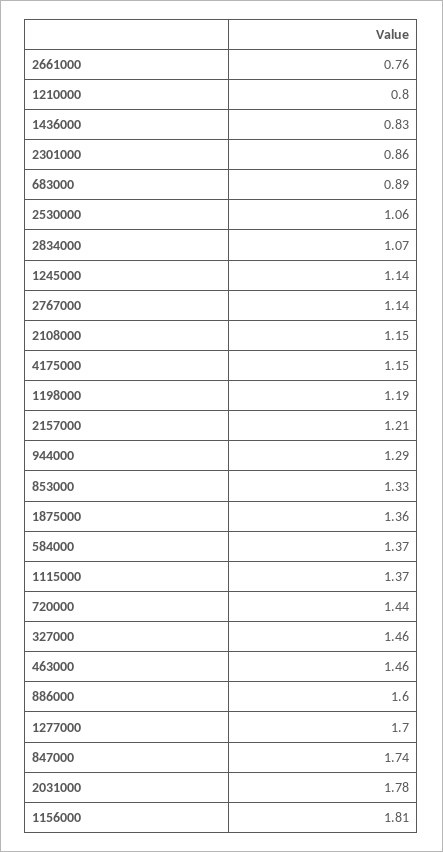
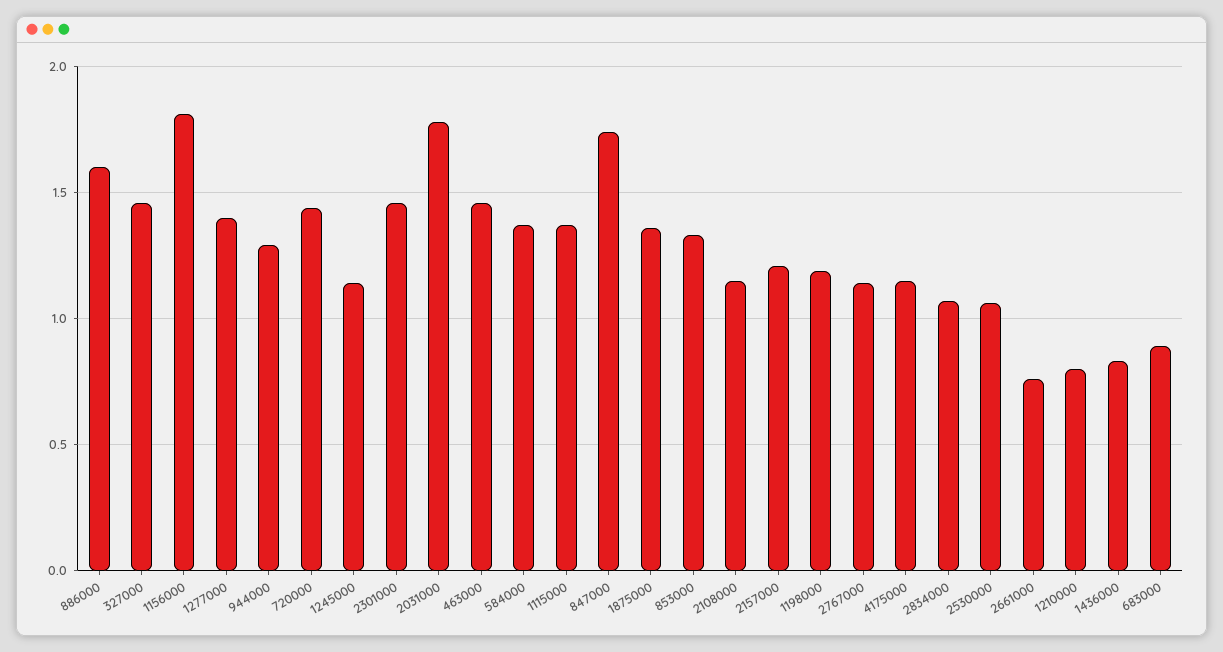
  {
    "2661000": 0.76,
    "1210000": 0.8,
    "1436000": 0.83,
-   "2301000": 0.86,
+   "2301000": 1.45,
    "683000": 0.89,
    "2530000": 1.06,
    "2834000": 1.07,
    "1245000": 1.14,
    "2767000": 1.14,
    "2108000": 1.15,
    "4175000": 1.15,
    "1198000": 1.19,
    "2157000": 1.21,
    "944000": 1.29,
    "853000": 1.33,
    "1875000": 1.36,
    "584000": 1.37,
    "1115000": 1.37,
    "720000": 1.44,
    "327000": 1.46,
    "463000": 1.46,
    "886000": 1.6,
-   "1277000": 1.7,
+   "1277000": 1.4,
    "847000": 1.74,
    "2031000": 1.78,
    "1156000": 1.81
  }

